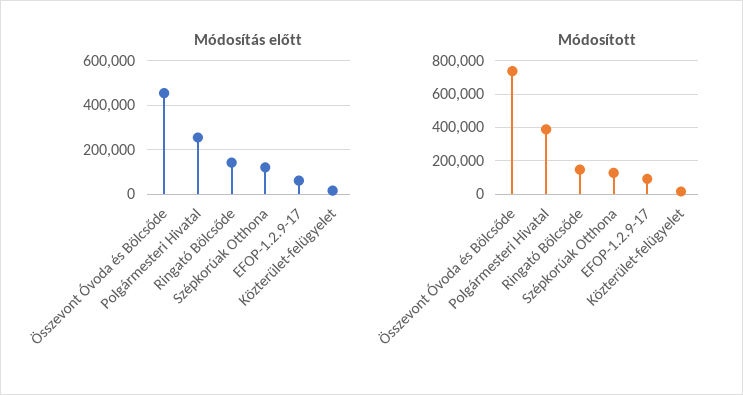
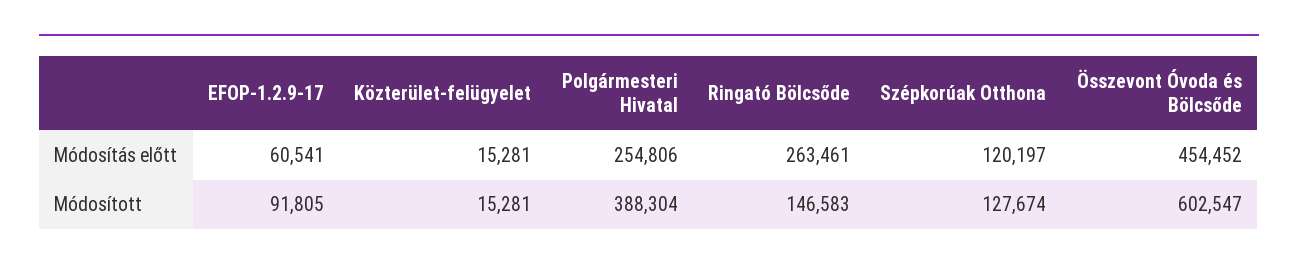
  {
    "Módosítás előtt": {
      "Összevont Óvoda és Bölcsőde": 454452,
      "Polgármesteri Hivatal": 254806,
-     "Ringató Bölcsőde": 150000,
+     "Ringató Bölcsőde": 263461,
      "Szépkorúak Otthona": 120197,
      "EFOP-1.2.9-17": 60541,
      "Közterület-felügyelet": 15281
    },
    "Módosított": {
-     "Összevont Óvoda és Bölcsőde": 750000,
+     "Összevont Óvoda és Bölcsőde": 602547,
      "Polgármesteri Hivatal": 388304,
      "Ringató Bölcsőde": 146583,
      "Szépkorúak Otthona": 127674,
      "EFOP-1.2.9-17": 91805,
      "Közterület-felügyelet": 15281
    }
  }

